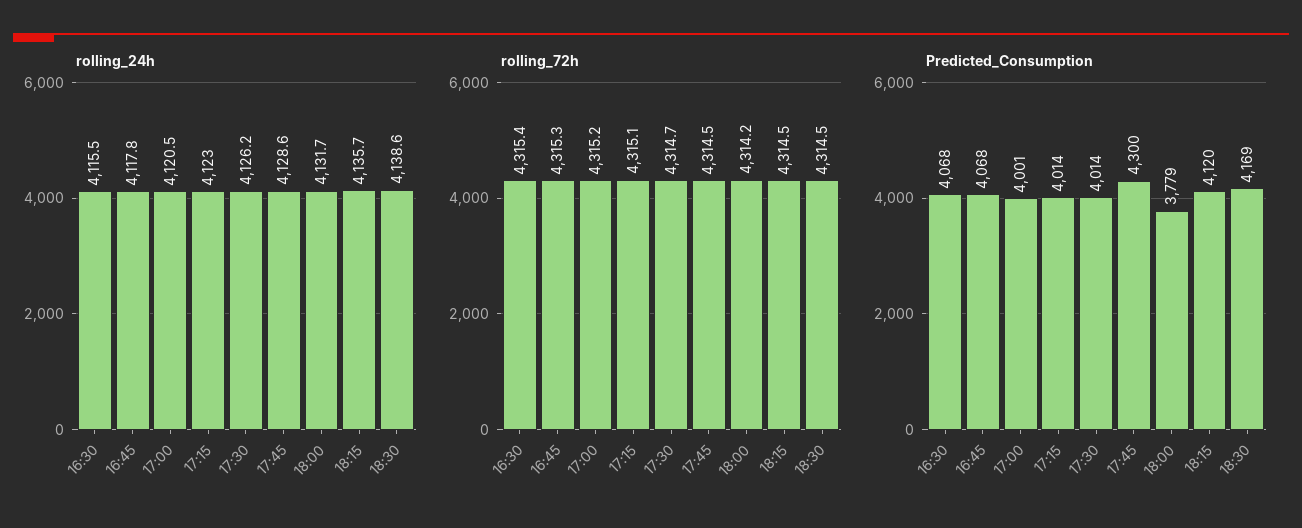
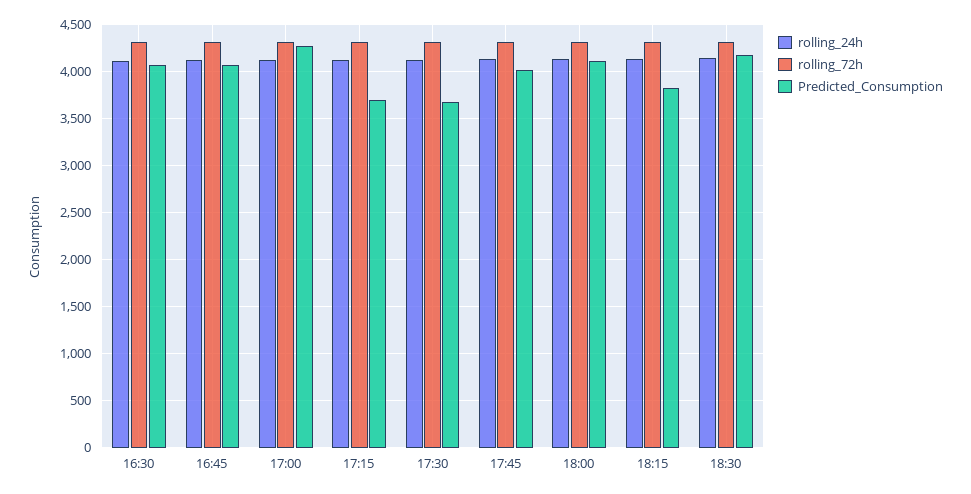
  {
    "rolling_24h": {
      "16:30": 4115.5,
      "16:45": 4117.8,
      "17:00": 4120.5,
      "17:15": 4123,
      "17:30": 4126.2,
      "17:45": 4128.6,
      "18:00": 4131.7,
      "18:15": 4135.7,
      "18:30": 4138.6
    },
    "rolling_72h": {
      "16:30": 4315.4,
      "16:45": 4315.3,
      "17:00": 4315.2,
      "17:15": 4315.1,
      "17:30": 4314.7,
      "17:45": 4314.5,
      "18:00": 4314.2,
      "18:15": 4314.5,
      "18:30": 4314.5
    },
    "Predicted_Consumption": {
      "16:30": 4068,
      "16:45": 4068,
-     "17:00": 4001,
+     "17:00": 4300,
-     "17:15": 4014,
+     "17:15": 3700,
-     "17:30": 4014,
+     "17:30": 3700,
-     "17:45": 4300,
+     "17:45": 4000,
-     "18:00": 3779,
+     "18:00": 4100,
-     "18:15": 4120,
+     "18:15": 3800,
      "18:30": 4169
    }
  }

